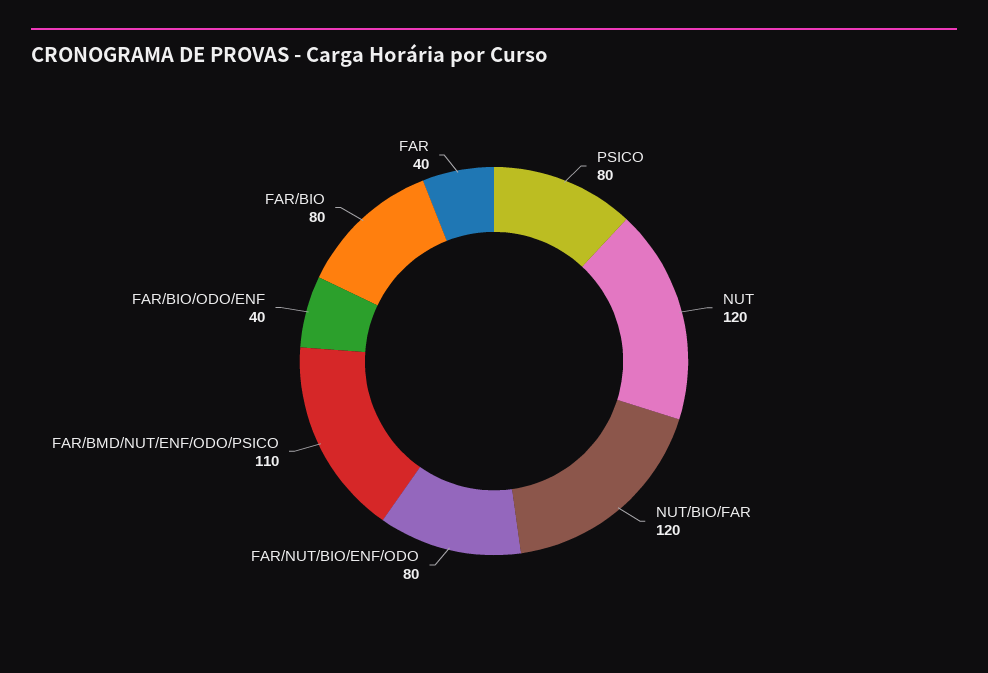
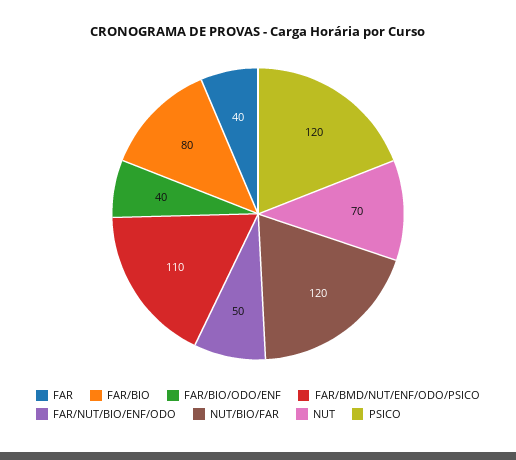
  {
-   "PSICO": 80,
+   "PSICO": 120,
-   "NUT": 120,
+   "NUT": 70,
    "NUT/BIO/FAR": 120,
-   "FAR/NUT/BIO/ENF/ODO": 80,
+   "FAR/NUT/BIO/ENF/ODO": 50,
    "FAR/BMD/NUT/ENF/ODO/PSICO": 110,
    "FAR/BIO/ODO/ENF": 40,
    "FAR/BIO": 80,
    "FAR": 40
  }

